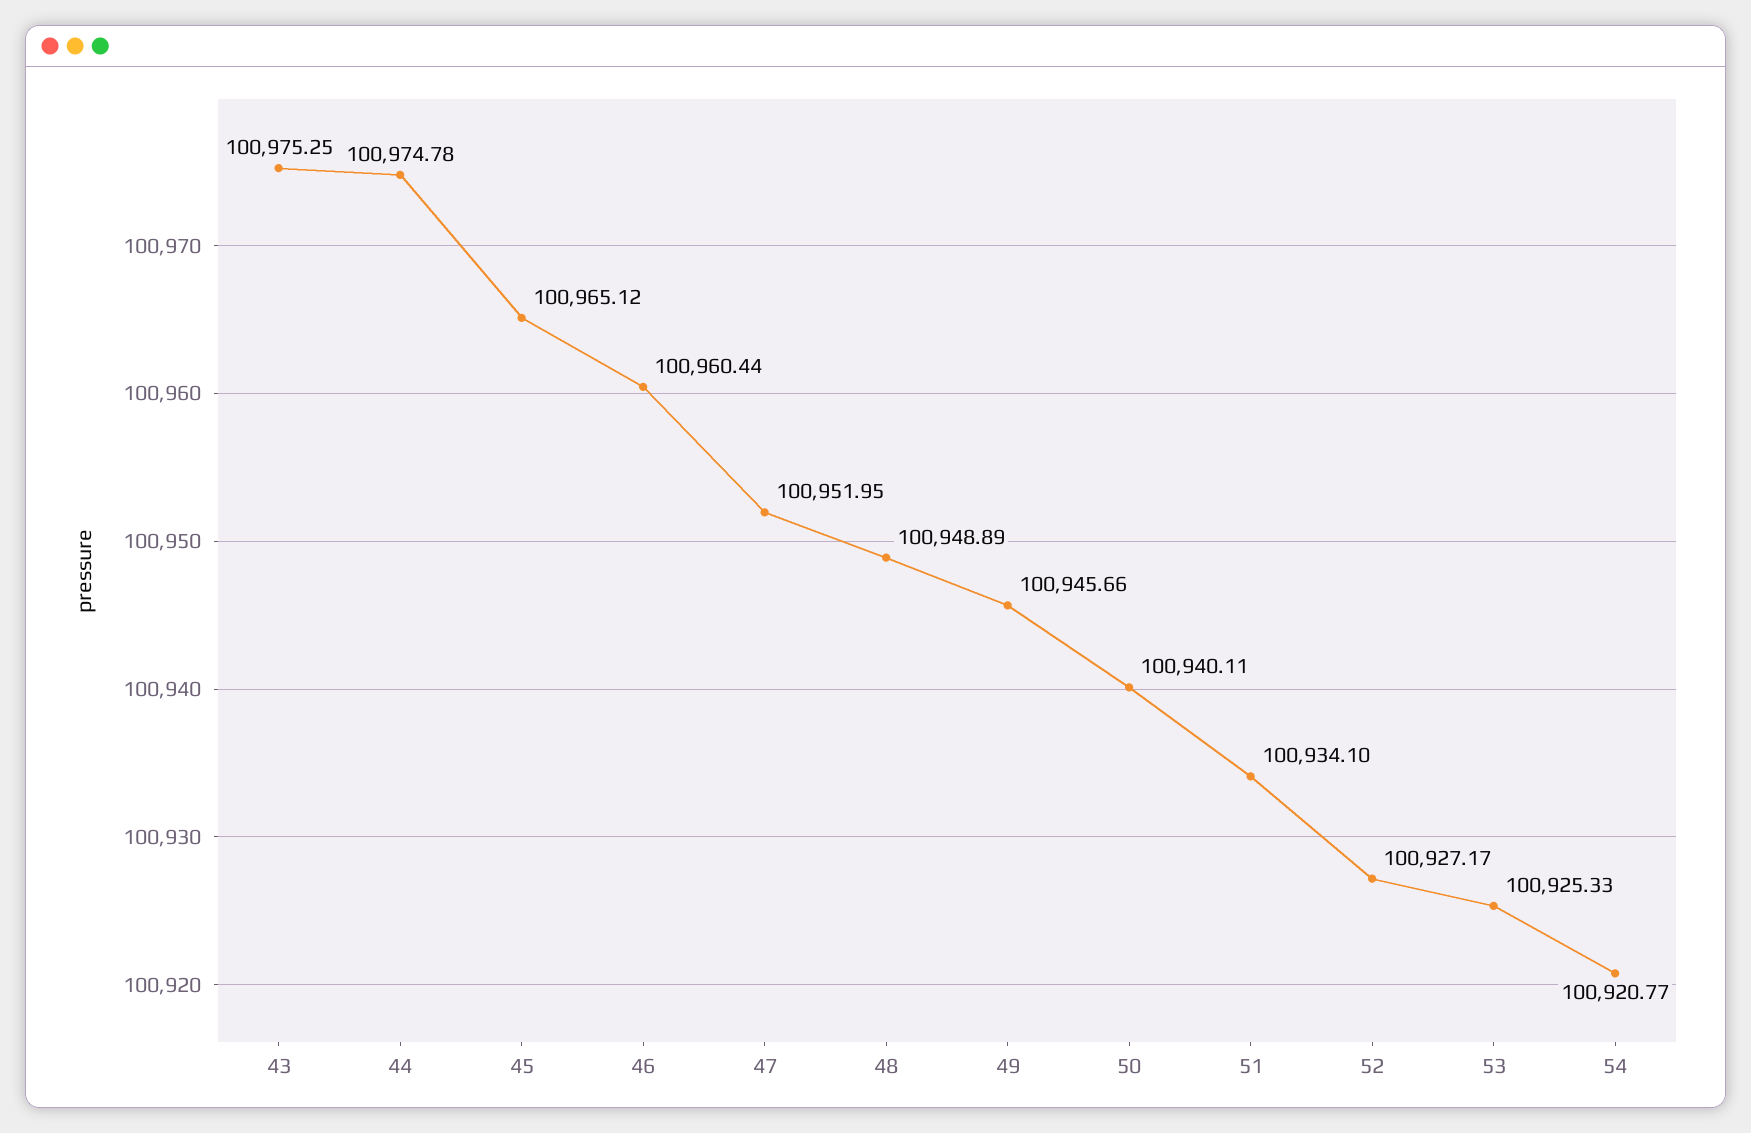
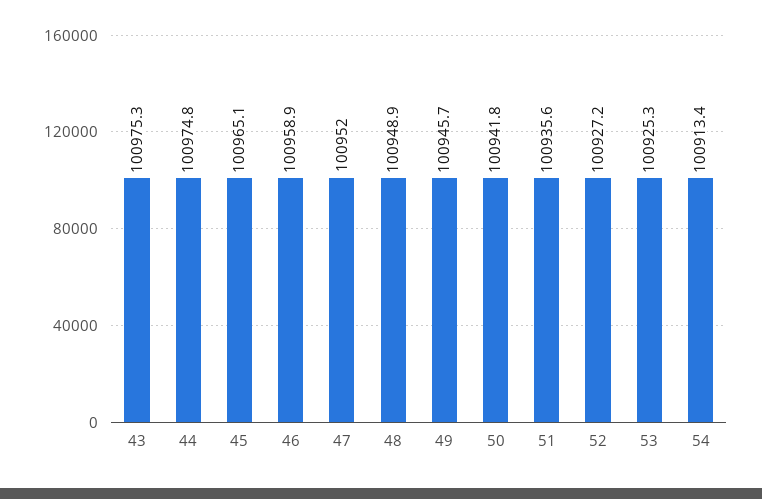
  {
    "43": 100975.25,
    "44": 100974.78,
    "45": 100965.12,
-   "46": 100960.44,
+   "46": 100958.9,
    "47": 100951.95,
    "48": 100948.89,
    "49": 100945.66,
-   "50": 100940.11,
+   "50": 100941.8,
-   "51": 100934.1,
+   "51": 100935.6,
    "52": 100927.17,
    "53": 100925.33,
-   "54": 100920.77
+   "54": 100913.4
  }

